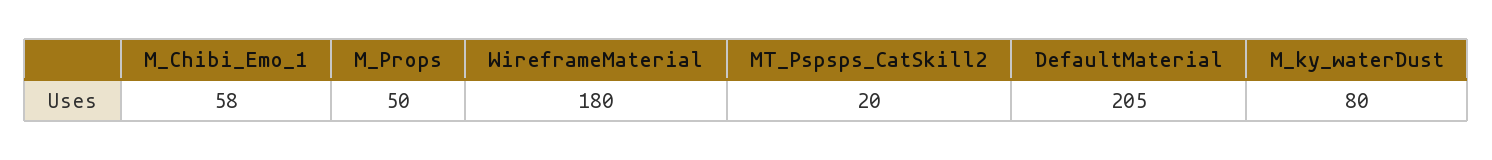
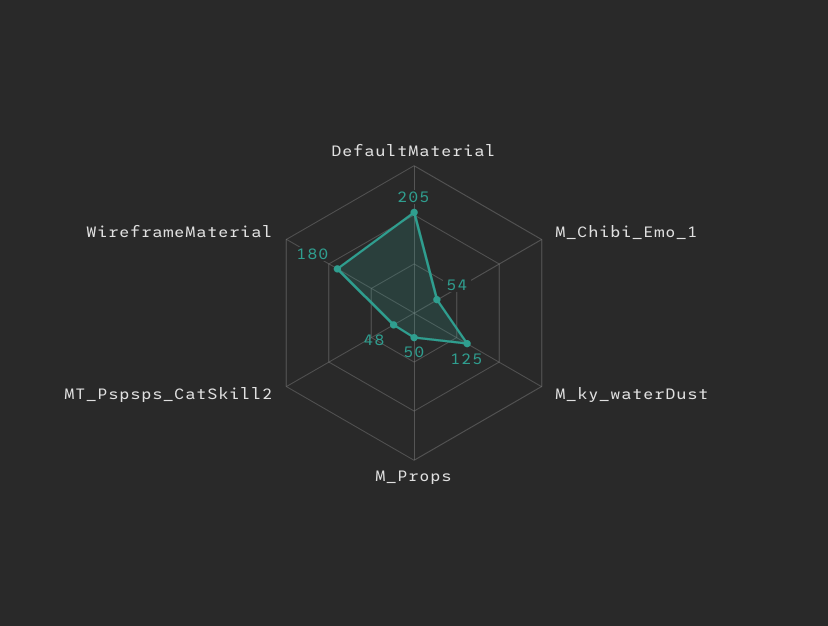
  {
-   "M_Chibi_Emo_1": 58,
+   "M_Chibi_Emo_1": 54,
    "M_Props": 50,
    "WireframeMaterial": 180,
-   "MT_Pspsps_CatSkill2": 20,
+   "MT_Pspsps_CatSkill2": 48,
    "DefaultMaterial": 205,
-   "M_ky_waterDust": 80
+   "M_ky_waterDust": 125
  }

